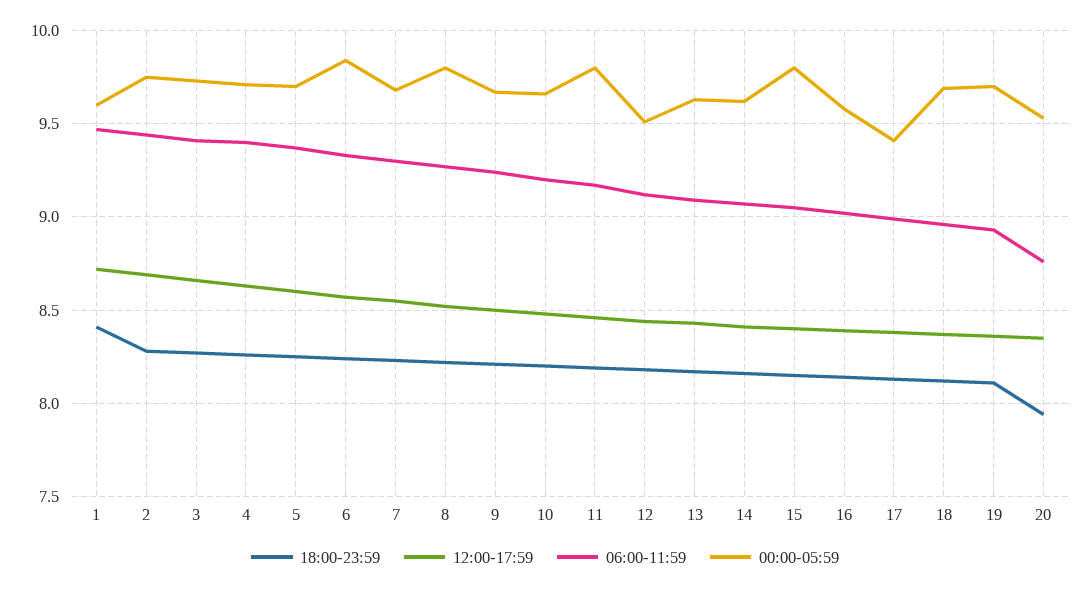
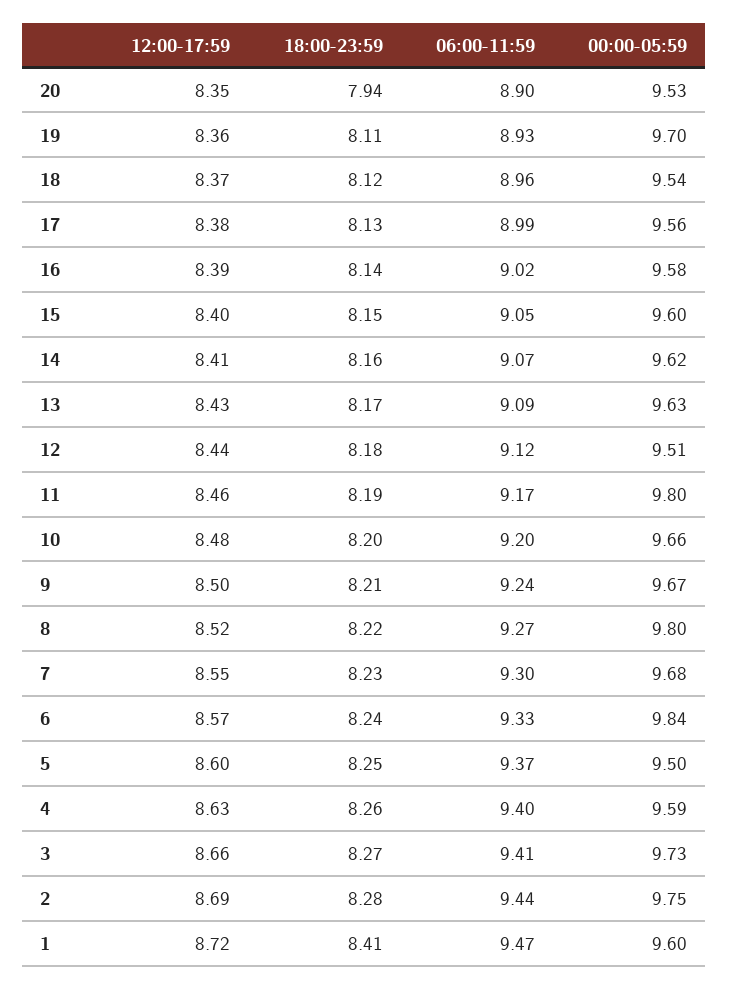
  {
    "18:00-23:59": {
      "1": 8.41,
      "2": 8.28,
      "3": 8.27,
      "4": 8.26,
      "5": 8.25,
      "6": 8.24,
      "7": 8.23,
      "8": 8.22,
      "9": 8.21,
      "10": 8.2,
      "11": 8.19,
      "12": 8.18,
      "13": 8.17,
      "14": 8.16,
      "15": 8.15,
      "16": 8.14,
      "17": 8.13,
      "18": 8.12,
      "19": 8.11,
      "20": 7.94
    },
    "12:00-17:59": {
      "1": 8.72,
      "2": 8.69,
      "3": 8.66,
      "4": 8.63,
      "5": 8.6,
      "6": 8.57,
      "7": 8.55,
      "8": 8.52,
      "9": 8.5,
      "10": 8.48,
      "11": 8.46,
      "12": 8.44,
      "13": 8.43,
      "14": 8.41,
      "15": 8.4,
      "16": 8.39,
      "17": 8.38,
      "18": 8.37,
      "19": 8.36,
      "20": 8.35
    },
    "06:00-11:59": {
      "1": 9.47,
      "2": 9.44,
      "3": 9.41,
      "4": 9.4,
      "5": 9.37,
      "6": 9.33,
      "7": 9.3,
      "8": 9.27,
      "9": 9.24,
      "10": 9.2,
      "11": 9.17,
      "12": 9.12,
      "13": 9.09,
      "14": 9.07,
      "15": 9.05,
      "16": 9.02,
      "17": 8.99,
      "18": 8.96,
      "19": 8.93,
-     "20": 8.75
+     "20": 8.9
    },
    "00:00-05:59": {
      "1": 9.6,
      "2": 9.75,
      "3": 9.73,
-     "4": 9.7,
+     "4": 9.59,
-     "5": 9.7,
+     "5": 9.5,
      "6": 9.84,
      "7": 9.68,
      "8": 9.8,
      "9": 9.67,
      "10": 9.66,
      "11": 9.8,
      "12": 9.51,
      "13": 9.63,
      "14": 9.62,
-     "15": 9.8,
+     "15": 9.6,
      "16": 9.58,
-     "17": 9.4,
+     "17": 9.56,
-     "18": 9.7,
+     "18": 9.54,
      "19": 9.7,
      "20": 9.53
    }
  }

